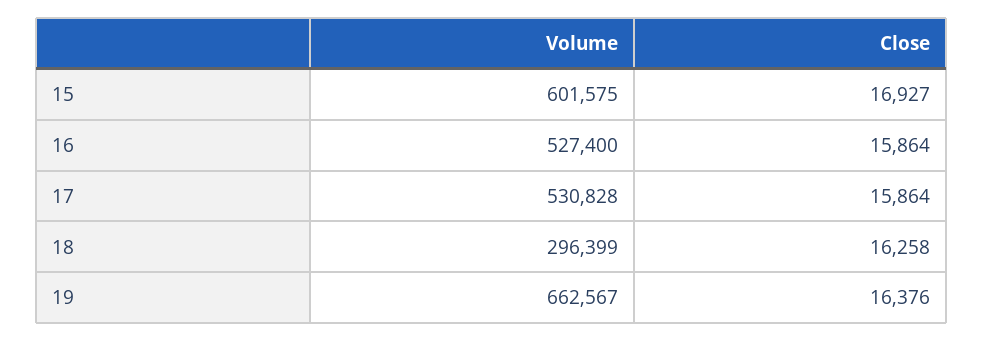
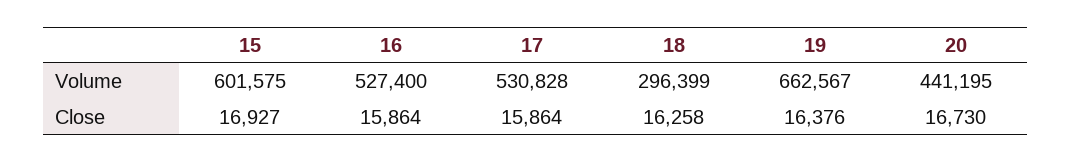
  {
    "Volume": {
      "15": 601575,
      "16": 527400,
      "17": 530828,
      "18": 296399,
-     "19": 662567
+     "19": 662567,
+     "20": 441195
    },
    "Close": {
      "15": 16927,
      "16": 15864,
      "17": 15864,
      "18": 16258,
-     "19": 16376
+     "19": 16376,
+     "20": 16730
    }
  }

